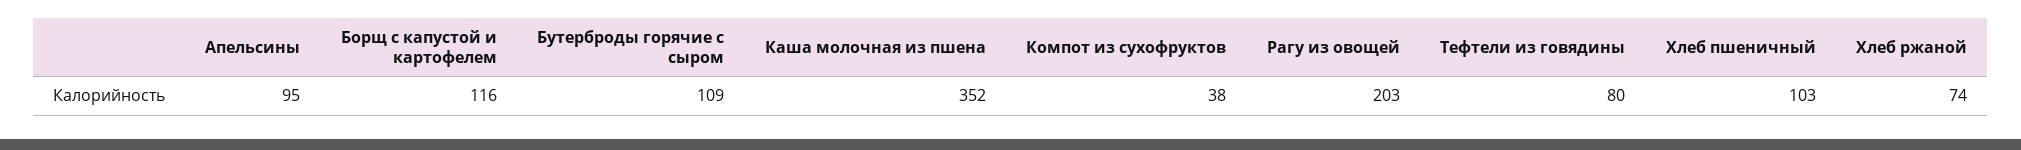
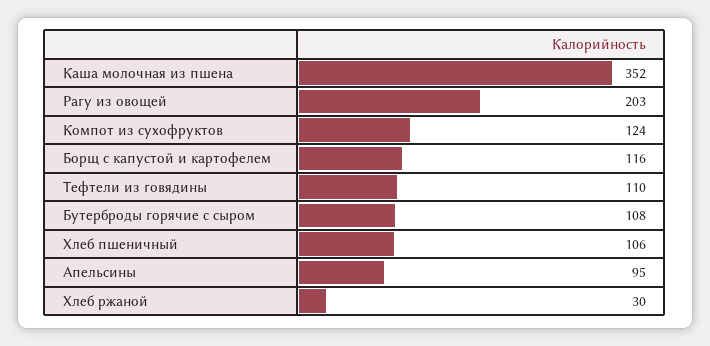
  {
    "Апельсины": 95,
    "Борщ с капустой и картофелем": 116,
-   "Бутерброды горячие с сыром": 109,
+   "Бутерброды горячие с сыром": 108,
    "Каша молочная из пшена": 352,
-   "Компот из сухофруктов": 38,
+   "Компот из сухофруктов": 124,
    "Рагу из овощей": 203,
-   "Тефтели из говядины": 80,
+   "Тефтели из говядины": 110,
-   "Хлеб пшеничный": 103,
+   "Хлеб пшеничный": 106,
-   "Хлеб ржаной": 74
+   "Хлеб ржаной": 30
  }

